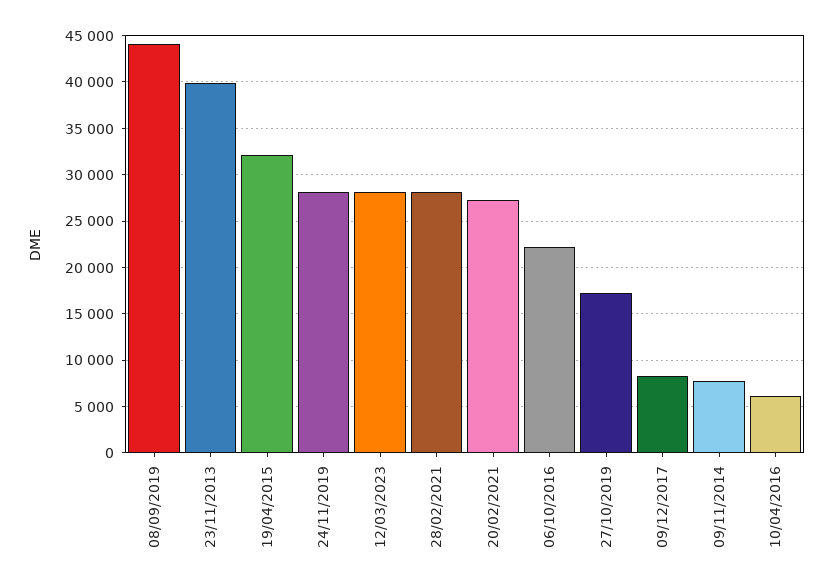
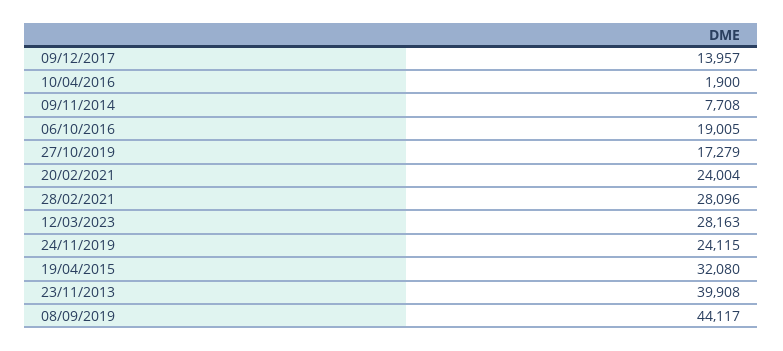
  {
    "08/09/2019": 44117,
    "23/11/2013": 39908,
    "19/04/2015": 32080,
-   "24/11/2019": 28000,
+   "24/11/2019": 24115,
    "12/03/2023": 28163,
    "28/02/2021": 28096,
-   "20/02/2021": 27000,
+   "20/02/2021": 24004,
-   "06/10/2016": 22000,
+   "06/10/2016": 19005,
    "27/10/2019": 17279,
-   "09/12/2017": 8000,
+   "09/12/2017": 13957,
    "09/11/2014": 7708,
-   "10/04/2016": 6000
+   "10/04/2016": 1900
  }

